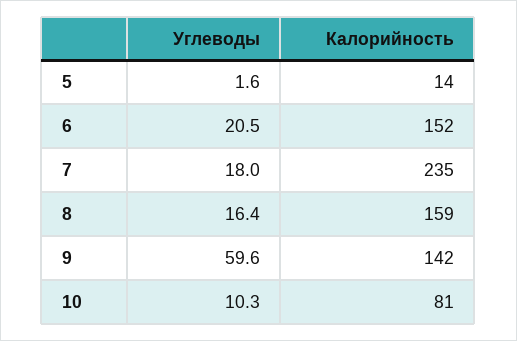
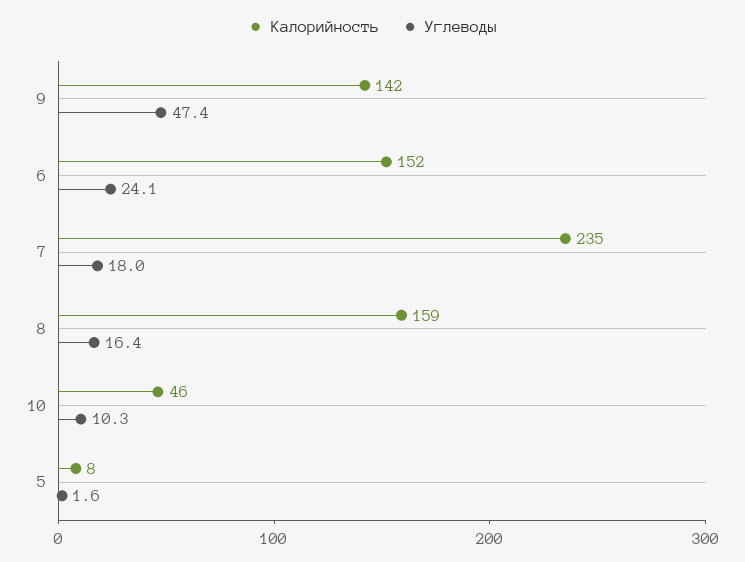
  {
    "Углеводы": {
      "5": 1.6,
-     "6": 20.5,
+     "6": 24.1,
      "7": 18,
      "8": 16.4,
-     "9": 59.6,
+     "9": 47.4,
      "10": 10.3
    },
    "Калорийность": {
-     "5": 14,
+     "5": 8,
      "6": 152,
      "7": 235,
      "8": 159,
      "9": 142,
-     "10": 81
+     "10": 46
    }
  }

